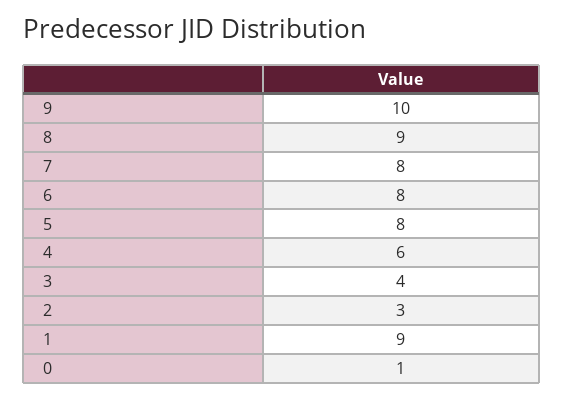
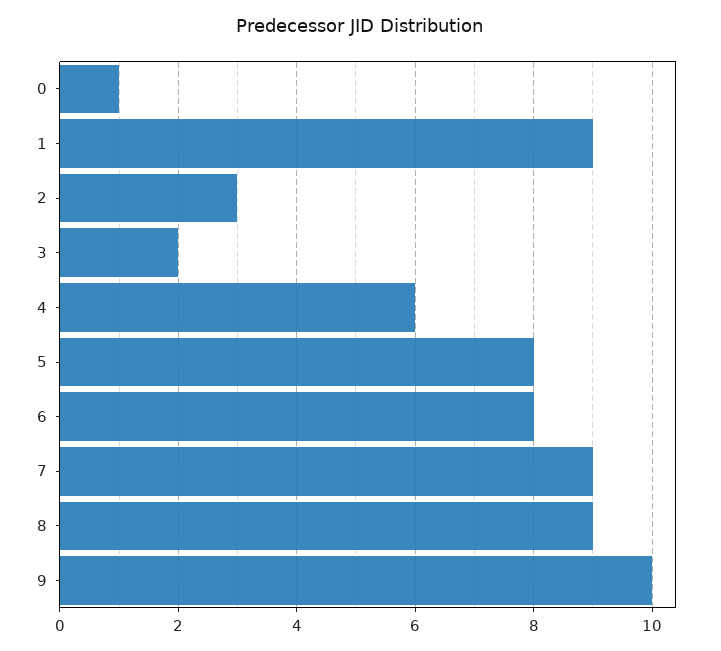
  {
    "9": 10,
    "8": 9,
-   "7": 8,
+   "7": 9,
    "6": 8,
    "5": 8,
    "4": 6,
-   "3": 4,
+   "3": 2,
    "2": 3,
    "1": 9,
    "0": 1
  }

